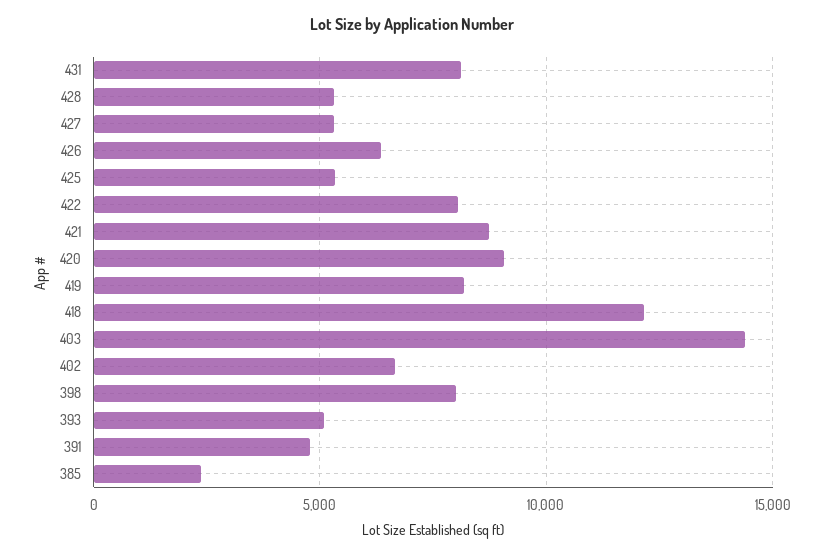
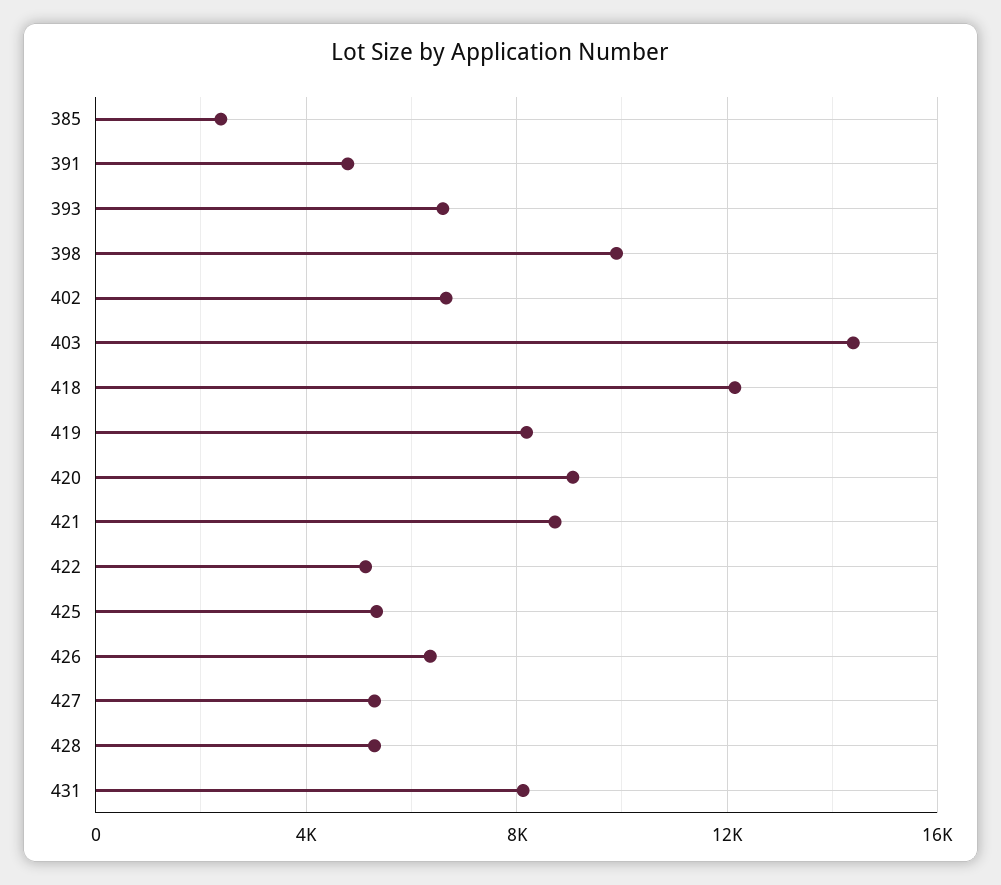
  {
    "431": 8000,
    "428": 5500,
    "427": 5500,
    "426": 6500,
    "425": 5500,
-   "422": 8000,
+   "422": 5000,
    "421": 8500,
    "420": 9000,
    "419": 8000,
    "418": 12000,
    "403": 14500,
    "402": 6500,
-   "398": 8000,
+   "398": 10000,
-   "393": 5000,
+   "393": 6500,
    "391": 5000,
    "385": 2500
  }

